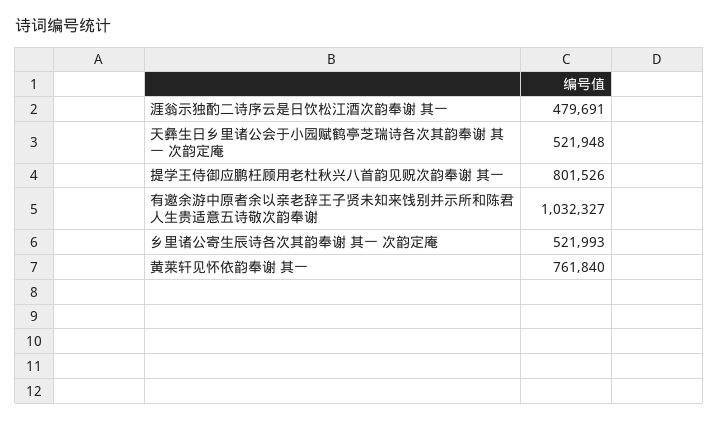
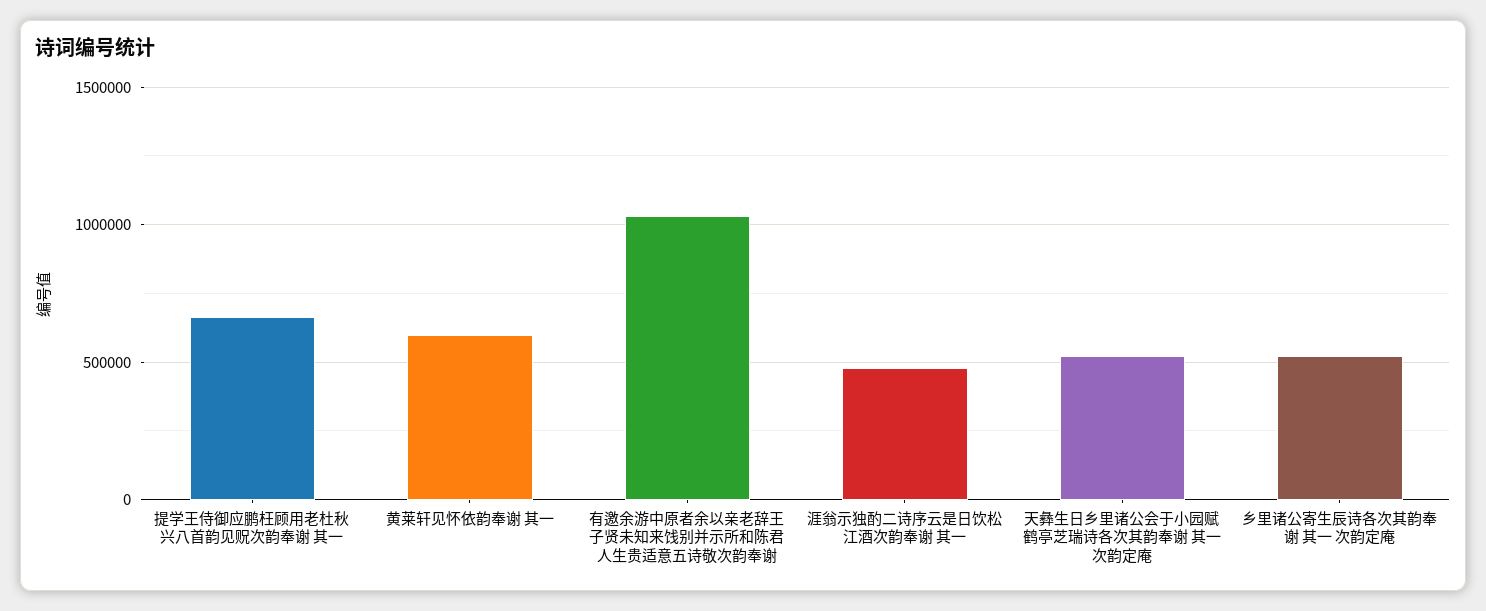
  {
    "涯翁示独酌二诗序云是日饮松江酒次韵奉谢 其一": 479691,
    "天彝生日乡里诸公会于小园赋鹤亭芝瑞诗各次其韵奉谢 其一 次韵定庵": 521948,
-   "提学王侍御应鹏枉顾用老杜秋兴八首韵见贶次韵奉谢 其一": 801526,
+   "提学王侍御应鹏枉顾用老杜秋兴八首韵见贶次韵奉谢 其一": 650000,
    "有邀余游中原者余以亲老辞王子贤未知来饯别并示所和陈君人生贵适意五诗敬次韵奉谢": 1032327,
    "乡里诸公寄生辰诗各次其韵奉谢 其一 次韵定庵": 521993,
-   "黄莱轩见怀依韵奉谢 其一": 761840
+   "黄莱轩见怀依韵奉谢 其一": 600000
  }

